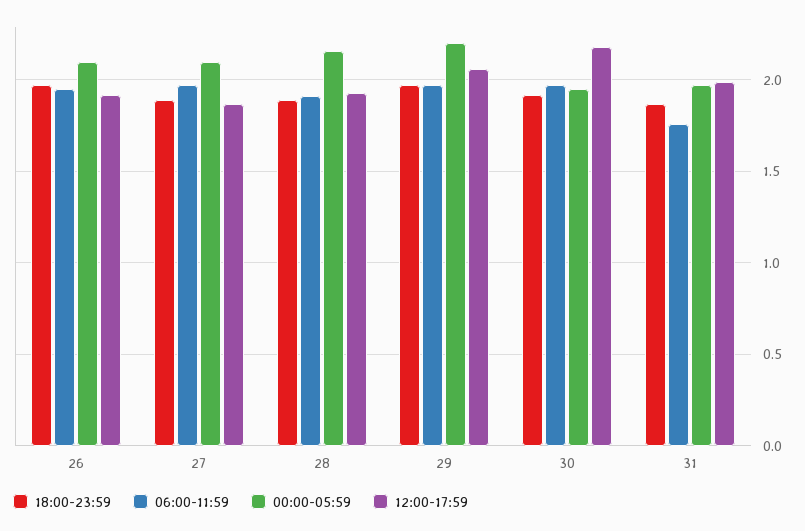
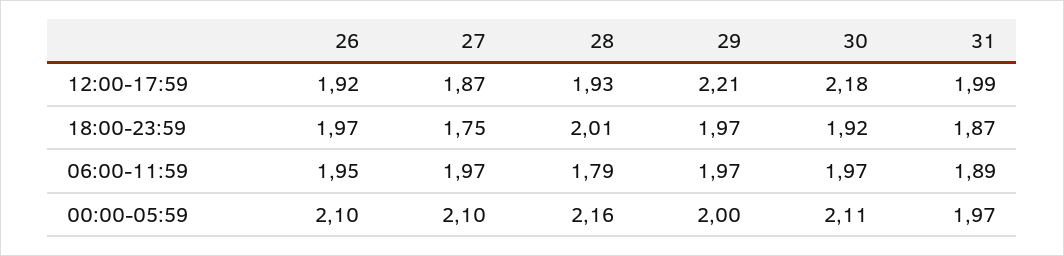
  {
    "18:00-23:59": {
      "26": 1.97,
-     "27": 1.9,
+     "27": 1.75,
-     "28": 1.9,
+     "28": 2.01,
      "29": 1.97,
      "30": 1.92,
      "31": 1.87
    },
    "06:00-11:59": {
      "26": 1.95,
      "27": 1.97,
-     "28": 1.9,
+     "28": 1.79,
      "29": 1.97,
      "30": 1.97,
-     "31": 1.75
+     "31": 1.89
    },
    "00:00-05:59": {
      "26": 2.1,
      "27": 2.1,
      "28": 2.16,
-     "29": 2.2,
+     "29": 2,
-     "30": 1.95,
+     "30": 2.11,
      "31": 1.97
    },
    "12:00-17:59": {
      "26": 1.92,
      "27": 1.87,
      "28": 1.93,
-     "29": 2.05,
+     "29": 2.21,
      "30": 2.18,
      "31": 1.99
    }
  }

